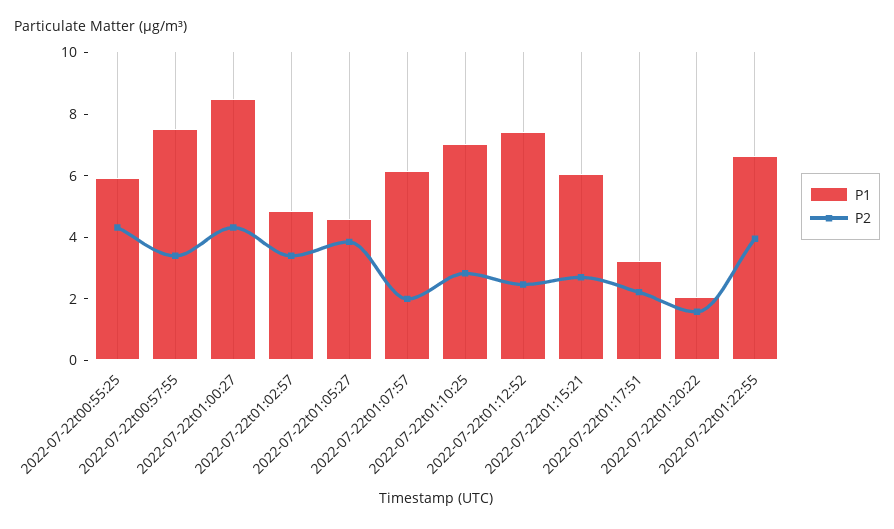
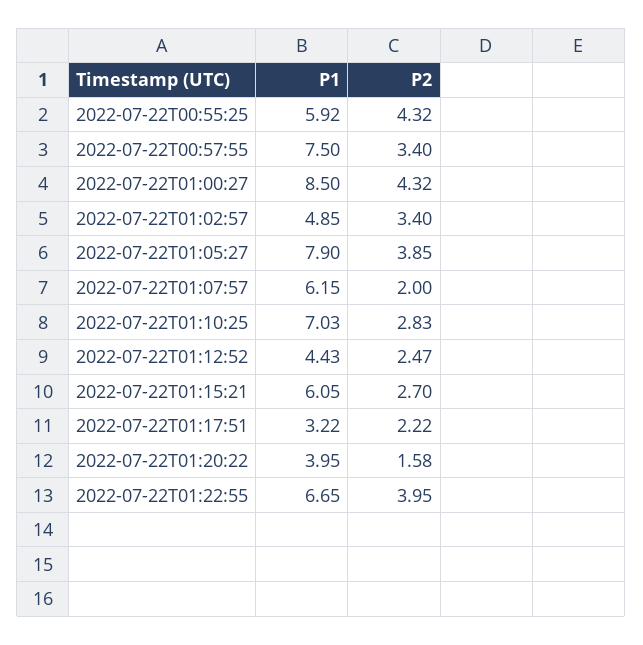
  {
    "P1": {
      "2022-07-22t00:55:25": 5.92,
      "2022-07-22t00:57:55": 7.5,
      "2022-07-22t01:00:27": 8.5,
      "2022-07-22t01:02:57": 4.85,
-     "2022-07-22t01:05:27": 4.5,
+     "2022-07-22t01:05:27": 7.9,
      "2022-07-22t01:07:57": 6.15,
      "2022-07-22t01:10:25": 7.03,
-     "2022-07-22t01:12:52": 7.5,
+     "2022-07-22t01:12:52": 4.43,
      "2022-07-22t01:15:21": 6.05,
      "2022-07-22t01:17:51": 3.22,
-     "2022-07-22t01:20:22": 2,
+     "2022-07-22t01:20:22": 3.95,
      "2022-07-22t01:22:55": 6.65
    },
    "P2": {
      "2022-07-22t00:55:25": 4.32,
      "2022-07-22t00:57:55": 3.4,
      "2022-07-22t01:00:27": 4.32,
      "2022-07-22t01:02:57": 3.4,
      "2022-07-22t01:05:27": 3.85,
      "2022-07-22t01:07:57": 2,
      "2022-07-22t01:10:25": 2.83,
      "2022-07-22t01:12:52": 2.47,
      "2022-07-22t01:15:21": 2.7,
      "2022-07-22t01:17:51": 2.22,
      "2022-07-22t01:20:22": 1.58,
      "2022-07-22t01:22:55": 3.95
    }
  }

